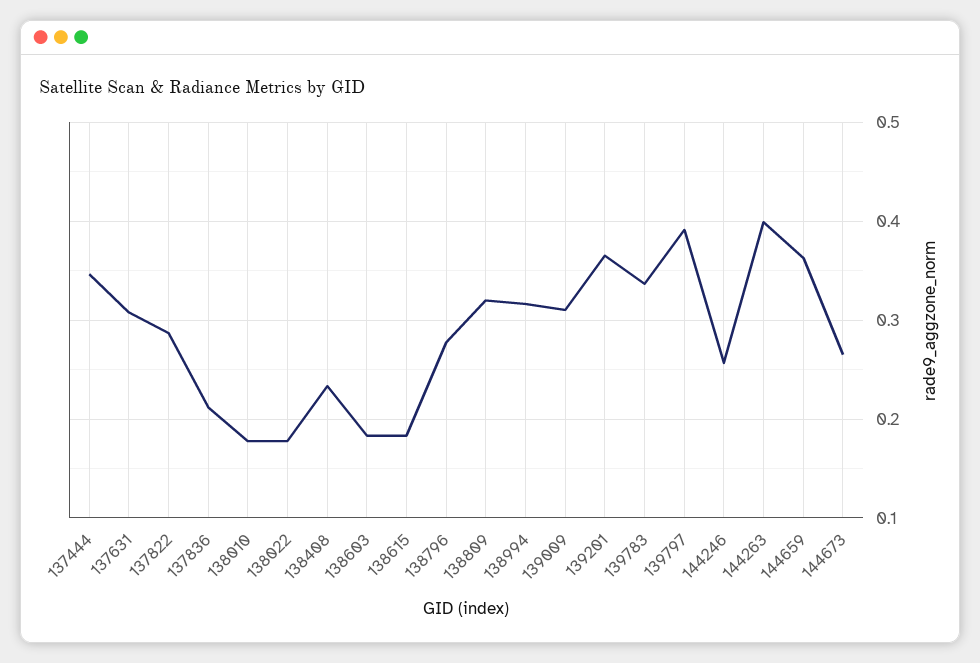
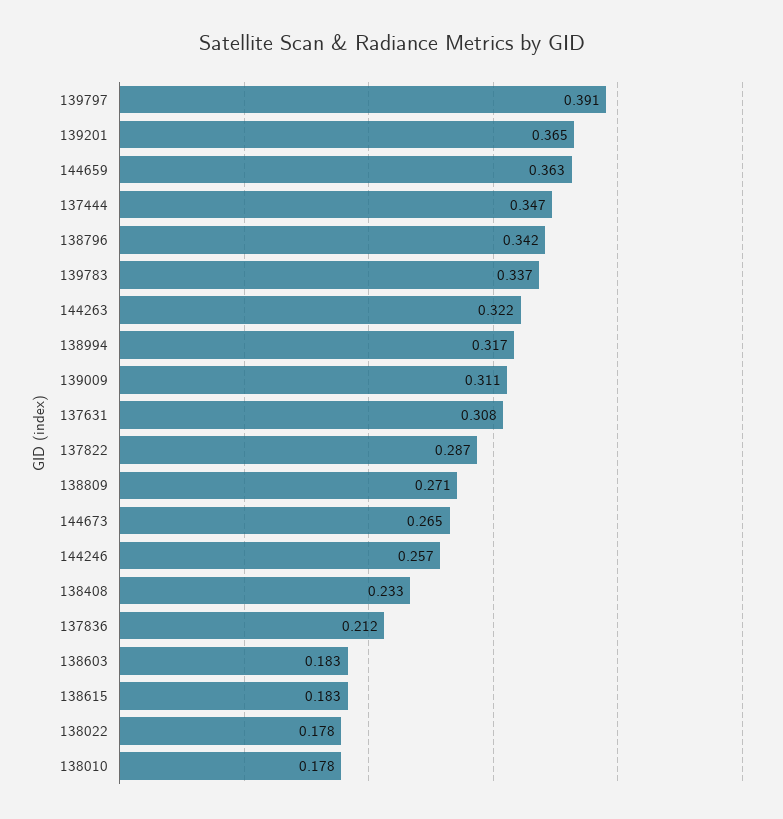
  {
    "137444": 0.347,
    "137631": 0.308,
    "137822": 0.287,
    "137836": 0.212,
    "138010": 0.178,
    "138022": 0.178,
    "138408": 0.233,
    "138603": 0.183,
    "138615": 0.183,
-   "138796": 0.28,
+   "138796": 0.342,
-   "138809": 0.32,
+   "138809": 0.271,
    "138994": 0.317,
    "139009": 0.311,
    "139201": 0.365,
    "139783": 0.337,
    "139797": 0.391,
    "144246": 0.257,
-   "144263": 0.4,
+   "144263": 0.322,
    "144659": 0.363,
    "144673": 0.265
  }

